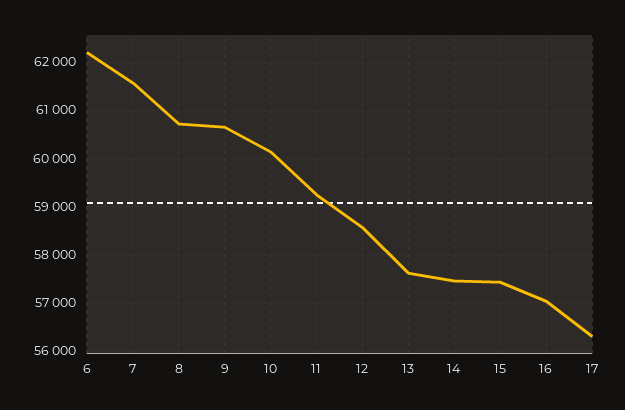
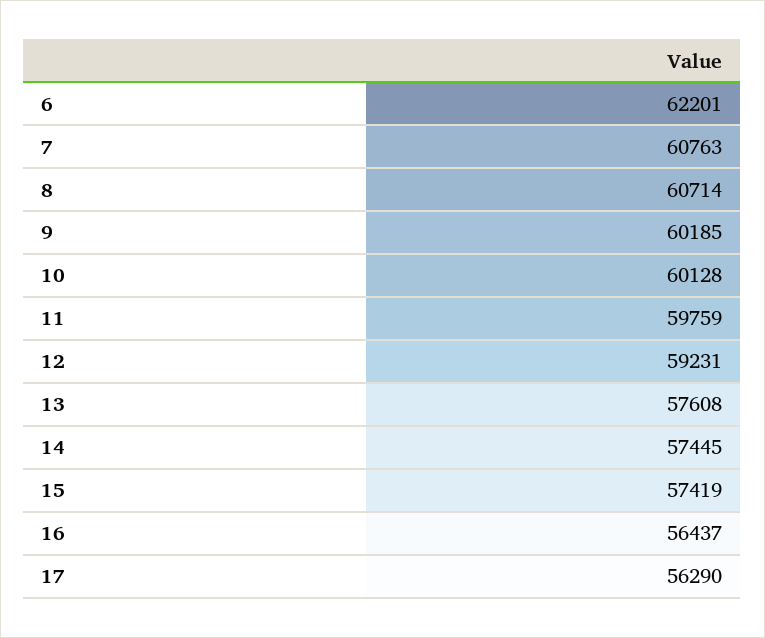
  {
    "6": 62201,
-   "7": 61600,
+   "7": 60763,
    "8": 60714,
-   "9": 60600,
+   "9": 60185,
    "10": 60128,
-   "11": 59200,
+   "11": 59759,
-   "12": 58600,
+   "12": 59231,
    "13": 57608,
    "14": 57445,
    "15": 57419,
-   "16": 57000,
+   "16": 56437,
    "17": 56290
  }

